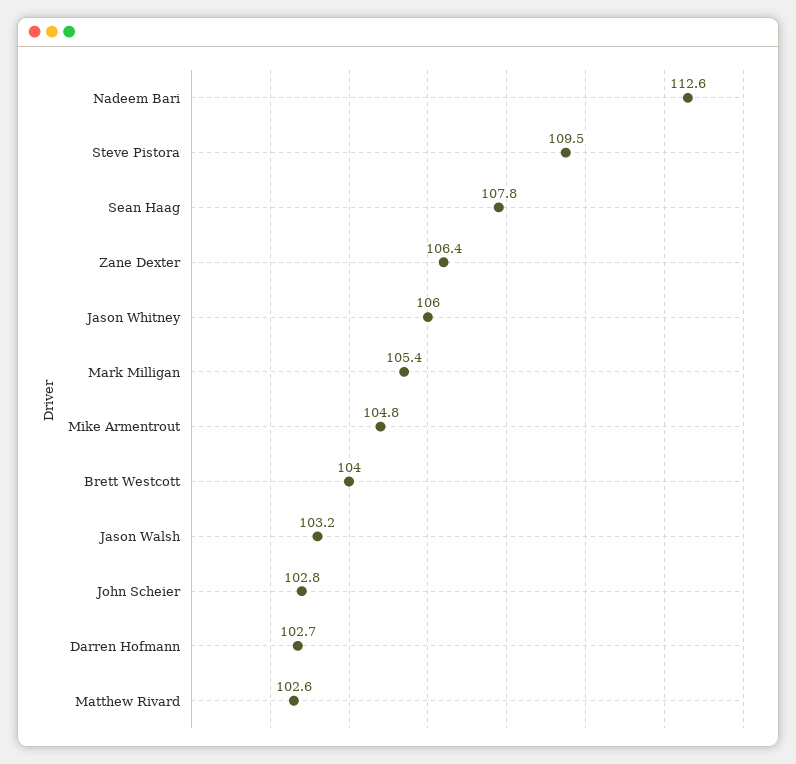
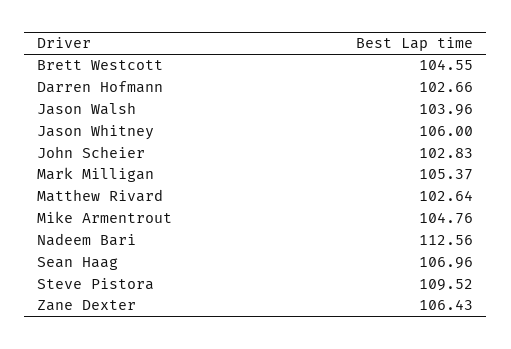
  {
    "Nadeem Bari": 112.56,
    "Steve Pistora": 109.52,
-   "Sean Haag": 107.8,
+   "Sean Haag": 106.96,
    "Zane Dexter": 106.43,
    "Jason Whitney": 106,
    "Mark Milligan": 105.37,
    "Mike Armentrout": 104.76,
-   "Brett Westcott": 104,
+   "Brett Westcott": 104.55,
-   "Jason Walsh": 103.2,
+   "Jason Walsh": 103.96,
    "John Scheier": 102.83,
    "Darren Hofmann": 102.66,
    "Matthew Rivard": 102.64
  }

